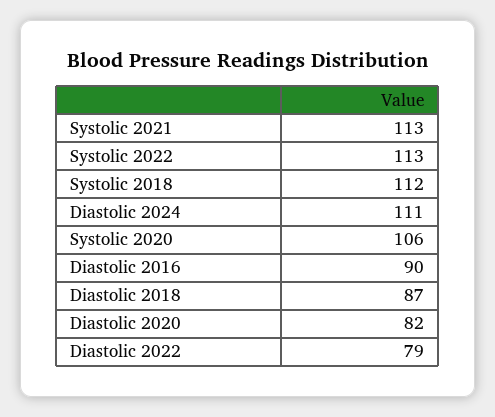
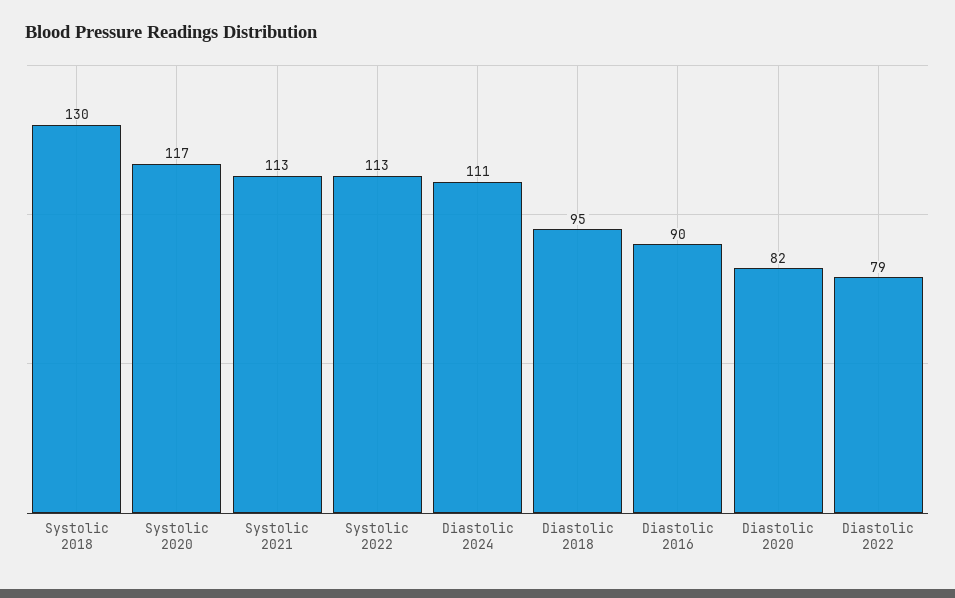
  {
    "Systolic 2021": 113,
    "Systolic 2022": 113,
-   "Systolic 2018": 112,
+   "Systolic 2018": 130,
    "Diastolic 2024": 111,
-   "Systolic 2020": 106,
+   "Systolic 2020": 117,
    "Diastolic 2016": 90,
-   "Diastolic 2018": 87,
+   "Diastolic 2018": 95,
    "Diastolic 2020": 82,
    "Diastolic 2022": 79
  }

